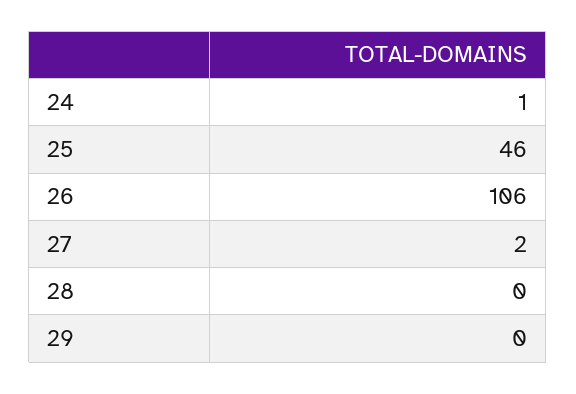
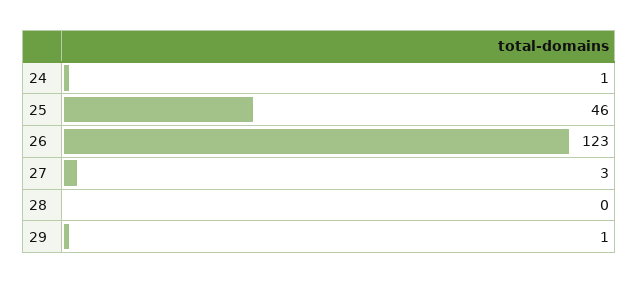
  {
    "24": 1,
    "25": 46,
-   "26": 106,
+   "26": 123,
-   "27": 2,
+   "27": 3,
    "28": 0,
-   "29": 0
+   "29": 1
  }

